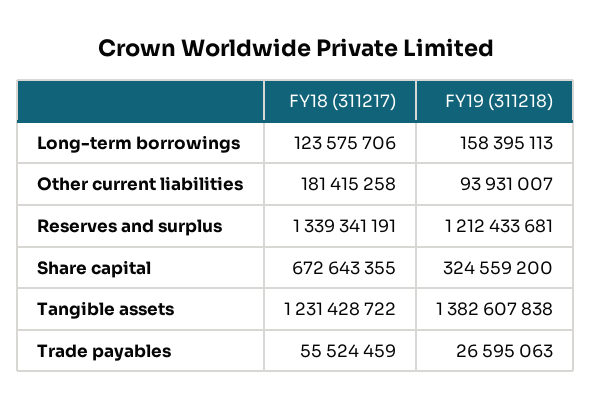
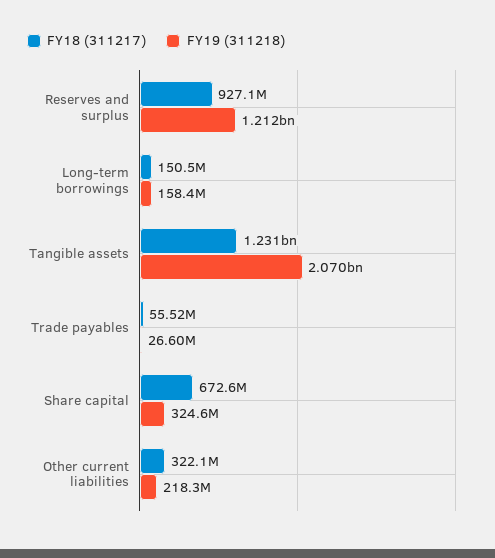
  {
    "FY18 (311217)": {
-     "Long-term borrowings": 123575706,
+     "Long-term borrowings": 150500000,
-     "Other current liabilities": 181415258,
+     "Other current liabilities": 322100000,
-     "Reserves and surplus": 1339341191,
+     "Reserves and surplus": 927100000,
      "Share capital": 672643355,
      "Tangible assets": 1231428722,
      "Trade payables": 55524459
    },
    "FY19 (311218)": {
      "Long-term borrowings": 158395113,
-     "Other current liabilities": 93931007,
+     "Other current liabilities": 218300000,
      "Reserves and surplus": 1212433681,
      "Share capital": 324559200,
-     "Tangible assets": 1382607838,
+     "Tangible assets": 2070000000,
      "Trade payables": 26595063
    }
  }

